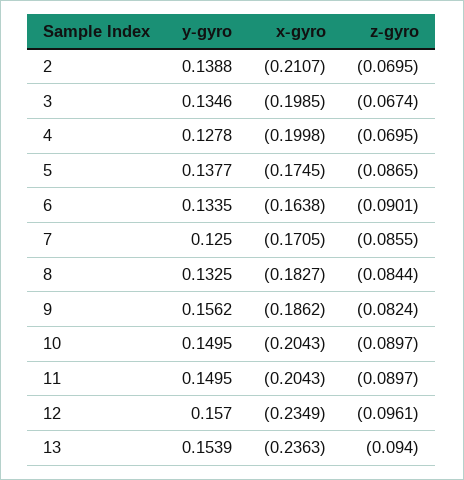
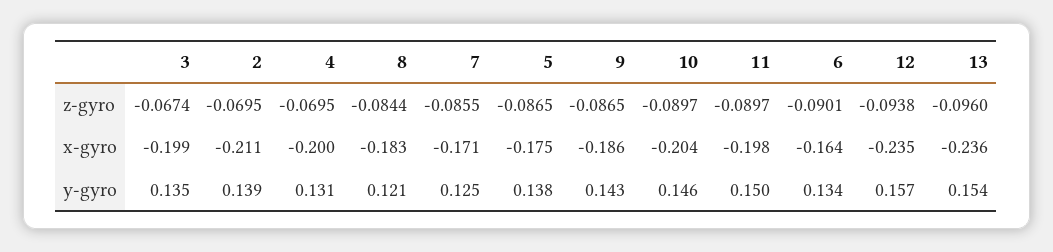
  {
    "y-gyro": {
      "2": 0.1388,
      "3": 0.1346,
-     "4": 0.1278,
+     "4": 0.131,
      "5": 0.1377,
      "6": 0.1335,
      "7": 0.125,
-     "8": 0.1325,
+     "8": 0.121,
-     "9": 0.1562,
+     "9": 0.143,
-     "10": 0.1495,
+     "10": 0.146,
      "11": 0.1495,
      "12": 0.157,
      "13": 0.1539
    },
    "x-gyro": {
      "2": -0.2107,
      "3": -0.1985,
      "4": -0.1998,
      "5": -0.1745,
      "6": -0.1638,
      "7": -0.1705,
      "8": -0.1827,
      "9": -0.1862,
      "10": -0.2043,
-     "11": -0.2043,
+     "11": -0.198,
      "12": -0.2349,
      "13": -0.2363
    },
    "z-gyro": {
      "2": -0.0695,
      "3": -0.0674,
      "4": -0.0695,
      "5": -0.0865,
      "6": -0.0901,
      "7": -0.0855,
      "8": -0.0844,
-     "9": -0.0824,
+     "9": -0.0865,
      "10": -0.0897,
      "11": -0.0897,
-     "12": -0.0961,
+     "12": -0.0938,
-     "13": -0.094
+     "13": -0.096
    }
  }

